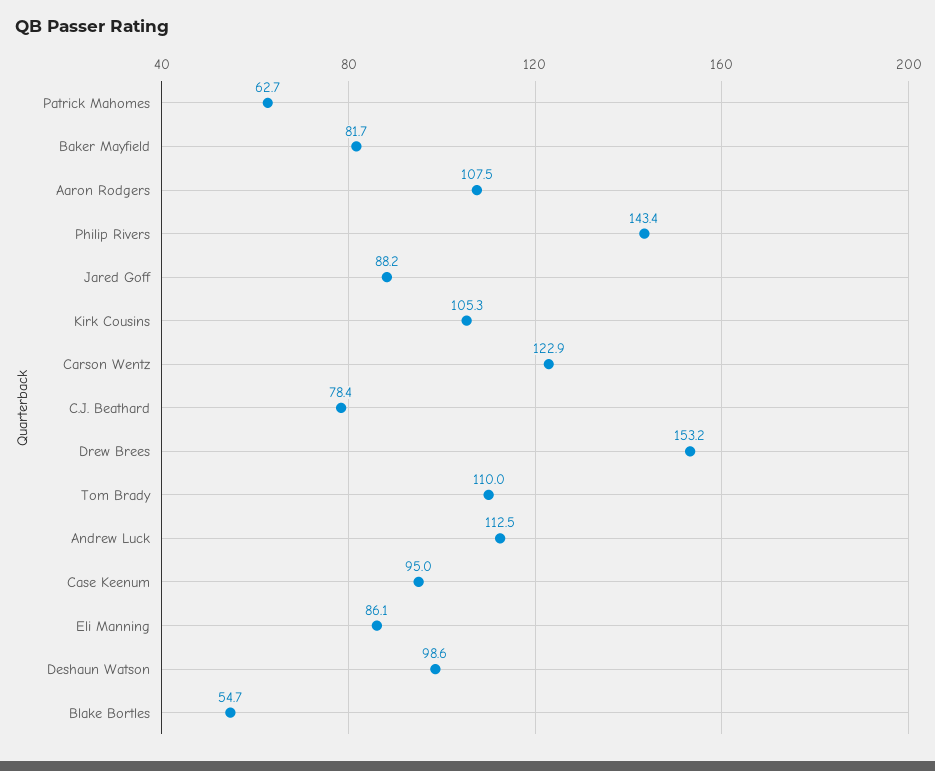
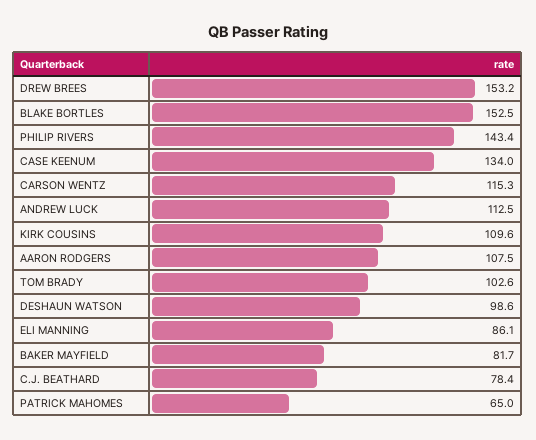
  {
-   "Patrick Mahomes": 62.7,
+   "Patrick Mahomes": 65,
    "Baker Mayfield": 81.7,
    "Aaron Rodgers": 107.5,
    "Philip Rivers": 143.4,
-   "Jared Goff": 88.2,
-   "Kirk Cousins": 105.3,
+   "Kirk Cousins": 109.6,
-   "Carson Wentz": 122.9,
+   "Carson Wentz": 115.3,
    "C.J. Beathard": 78.4,
    "Drew Brees": 153.2,
-   "Tom Brady": 110,
+   "Tom Brady": 102.6,
    "Andrew Luck": 112.5,
-   "Case Keenum": 95,
+   "Case Keenum": 134,
    "Eli Manning": 86.1,
    "Deshaun Watson": 98.6,
-   "Blake Bortles": 54.7
+   "Blake Bortles": 152.5
  }

